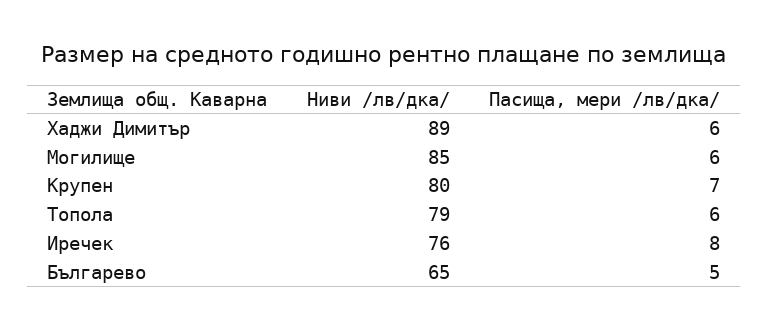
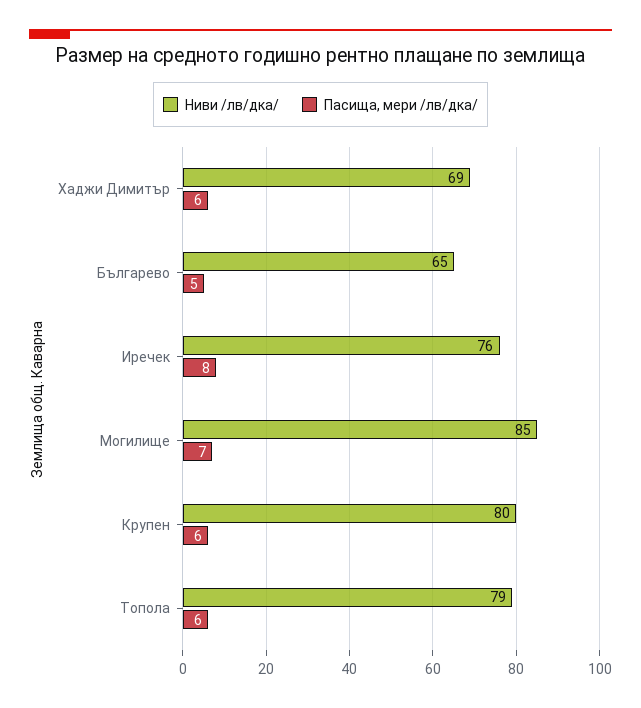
  {
    "Ниви /лв/дка/": {
-     "Хаджи Димитър": 89,
+     "Хаджи Димитър": 69,
      "Могилище": 85,
      "Крупен": 80,
      "Топола": 79,
      "Иречек": 76,
      "Българево": 65
    },
    "Пасища, мери /лв/дка/": {
      "Хаджи Димитър": 6,
-     "Могилище": 6,
+     "Могилище": 7,
-     "Крупен": 7,
+     "Крупен": 6,
      "Топола": 6,
      "Иречек": 8,
      "Българево": 5
    }
  }

